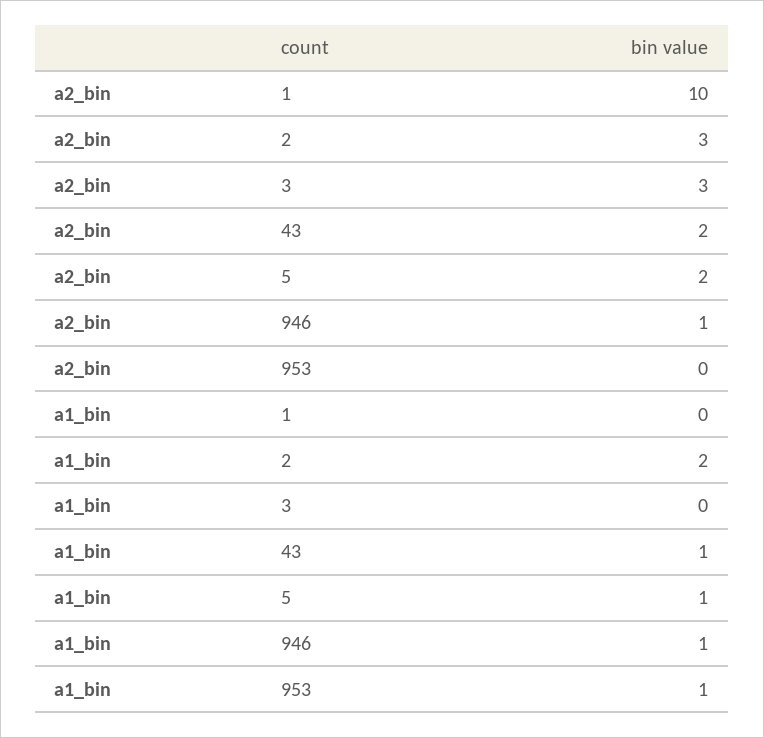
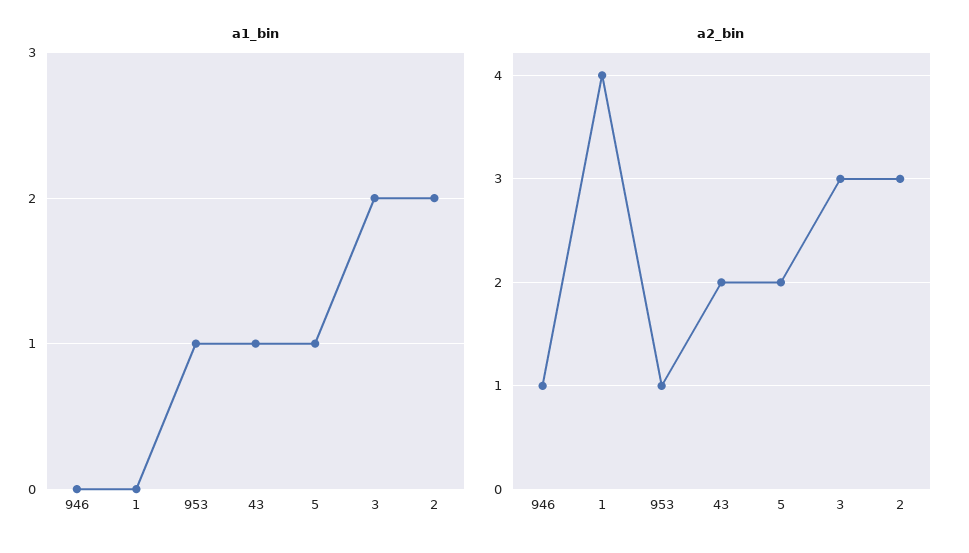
  {
    "a2_bin": {
-     "1": 10,
+     "1": 4,
      "2": 3,
      "3": 3,
      "43": 2,
      "5": 2,
      "946": 1,
-     "953": 0
+     "953": 1
    },
    "a1_bin": {
      "1": 0,
      "2": 2,
-     "3": 0,
+     "3": 2,
      "43": 1,
      "5": 1,
-     "946": 1,
+     "946": 0,
      "953": 1
    }
  }

